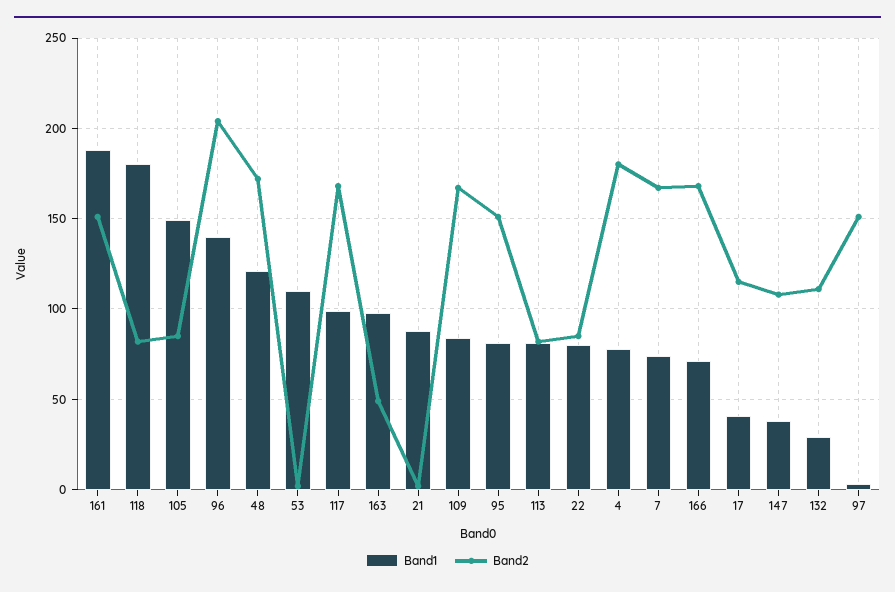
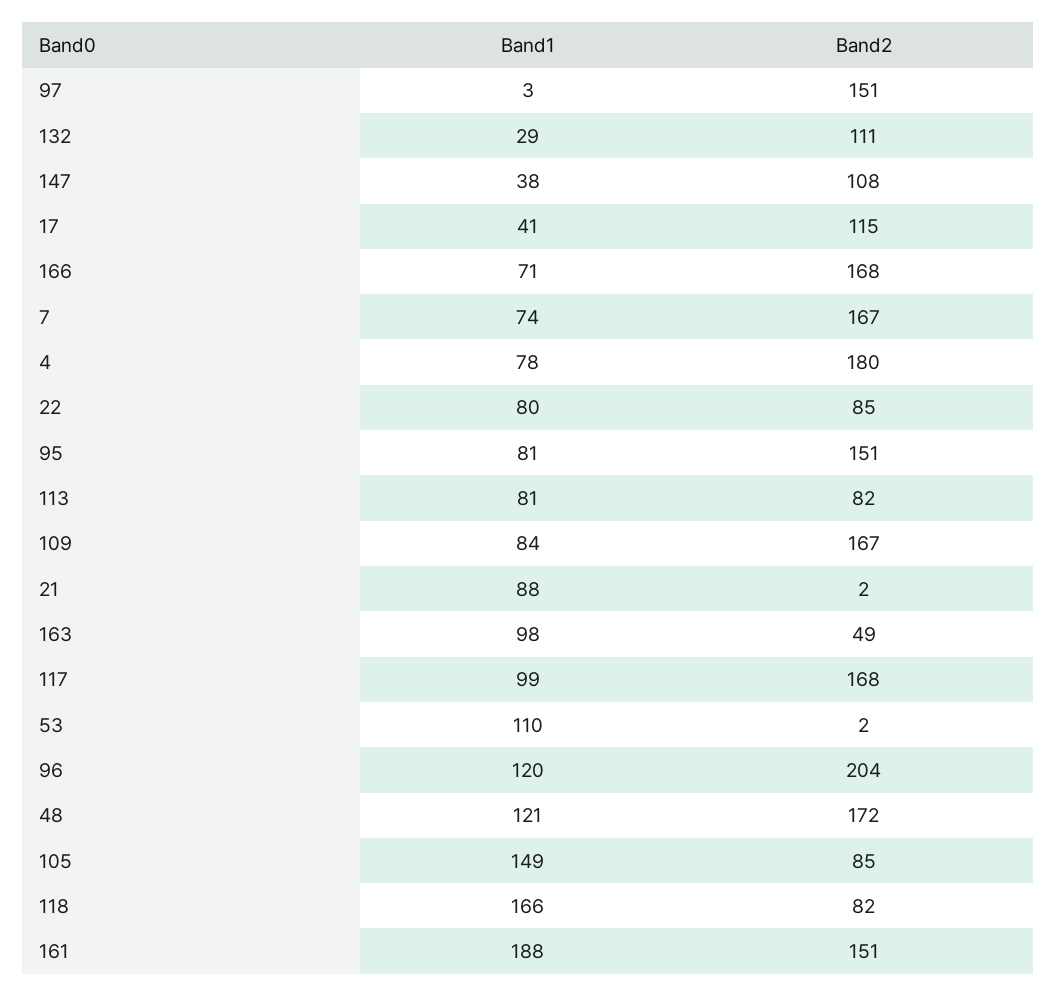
  {
    "Band1": {
      "161": 188,
-     "118": 180,
+     "118": 166,
      "105": 149,
-     "96": 140,
+     "96": 120,
      "48": 121,
      "53": 110,
      "117": 99,
      "163": 98,
      "21": 88,
      "109": 84,
      "95": 81,
      "113": 81,
      "22": 80,
      "4": 78,
      "7": 74,
      "166": 71,
      "17": 41,
      "147": 38,
      "132": 29,
      "97": 3
    },
    "Band2": {
      "161": 151,
      "118": 82,
      "105": 85,
      "96": 204,
      "48": 172,
      "53": 2,
      "117": 168,
      "163": 49,
      "21": 2,
      "109": 167,
      "95": 151,
      "113": 82,
      "22": 85,
      "4": 180,
      "7": 167,
      "166": 168,
      "17": 115,
      "147": 108,
      "132": 111,
      "97": 151
    }
  }

